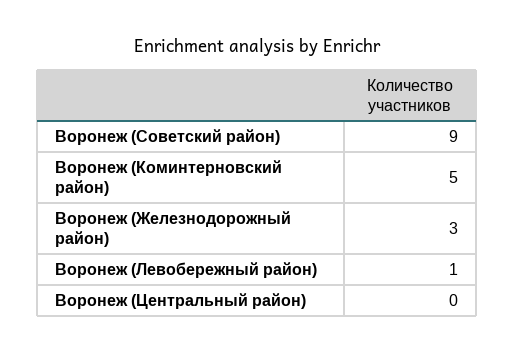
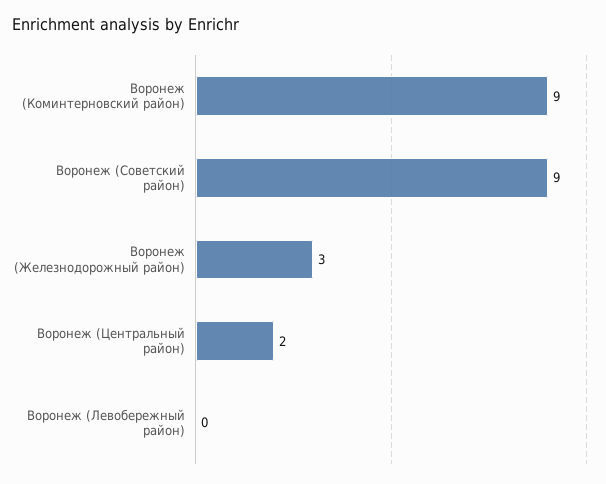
  {
    "Воронеж (Советский район)": 9,
-   "Воронеж (Коминтерновский район)": 5,
+   "Воронеж (Коминтерновский район)": 9,
    "Воронеж (Железнодорожный район)": 3,
-   "Воронеж (Левобережный район)": 1,
+   "Воронеж (Левобережный район)": 0,
-   "Воронеж (Центральный район)": 0
+   "Воронеж (Центральный район)": 2
  }

